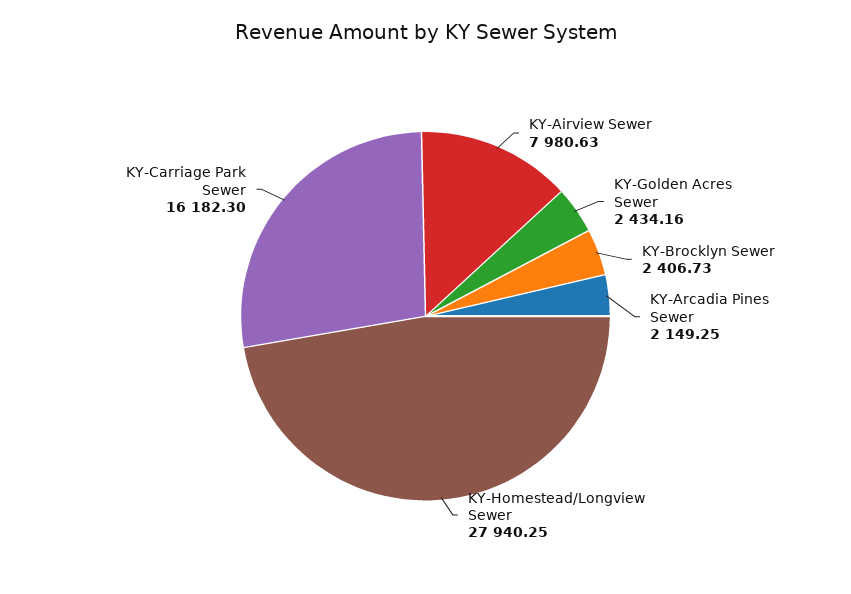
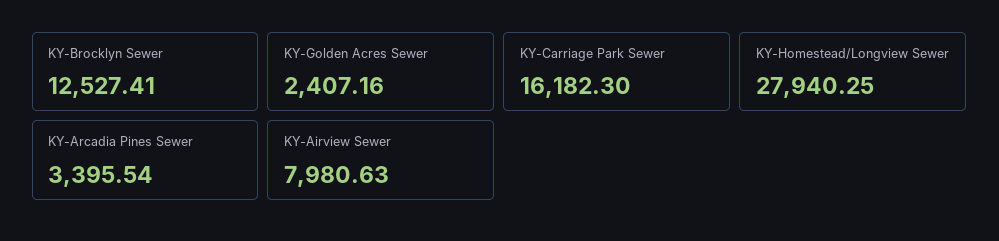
  {
    "KY-Airview Sewer": 7980.63,
-   "KY-Golden Acres Sewer": 2434.16,
+   "KY-Golden Acres Sewer": 2407.16,
-   "KY-Brocklyn Sewer": 2406.73,
+   "KY-Brocklyn Sewer": 12527.41,
-   "KY-Arcadia Pines Sewer": 2149.25,
+   "KY-Arcadia Pines Sewer": 3395.54,
    "KY-Homestead/Longview Sewer": 27940.25,
    "KY-Carriage Park Sewer": 16182.3
  }

